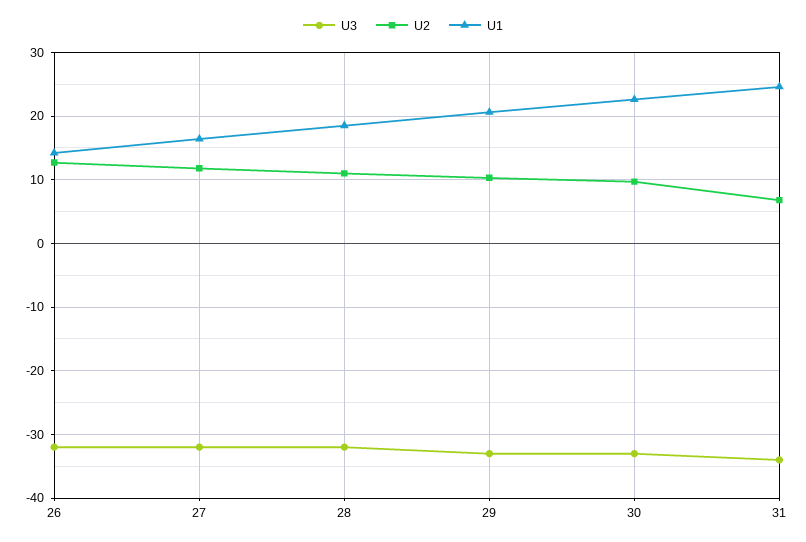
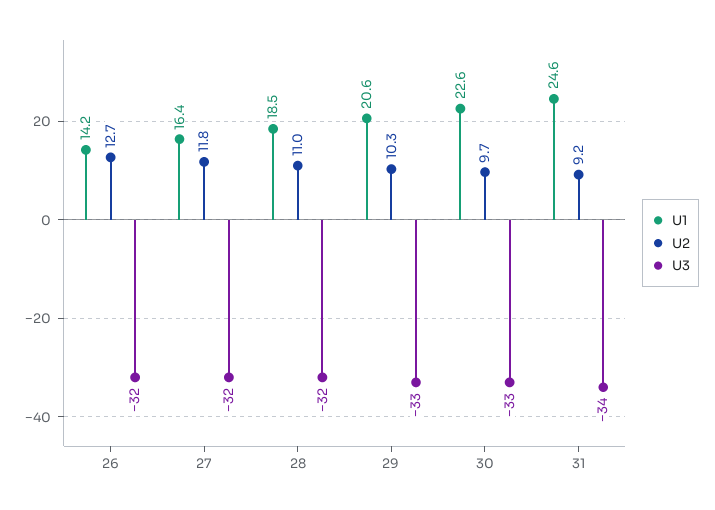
  {
    "U3": {
      "26": -32,
      "27": -32,
      "28": -32,
      "29": -33,
      "30": -33,
      "31": -34
    },
    "U2": {
      "26": 12.7,
      "27": 11.8,
      "28": 11,
      "29": 10.3,
      "30": 9.7,
-     "31": 7
+     "31": 9.2
    },
    "U1": {
      "26": 14.2,
      "27": 16.4,
      "28": 18.5,
      "29": 20.6,
      "30": 22.6,
      "31": 24.6
    }
  }

